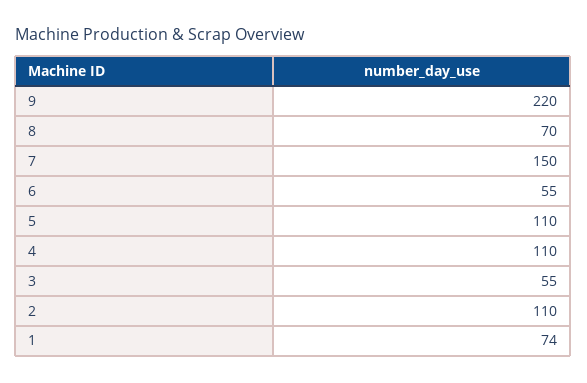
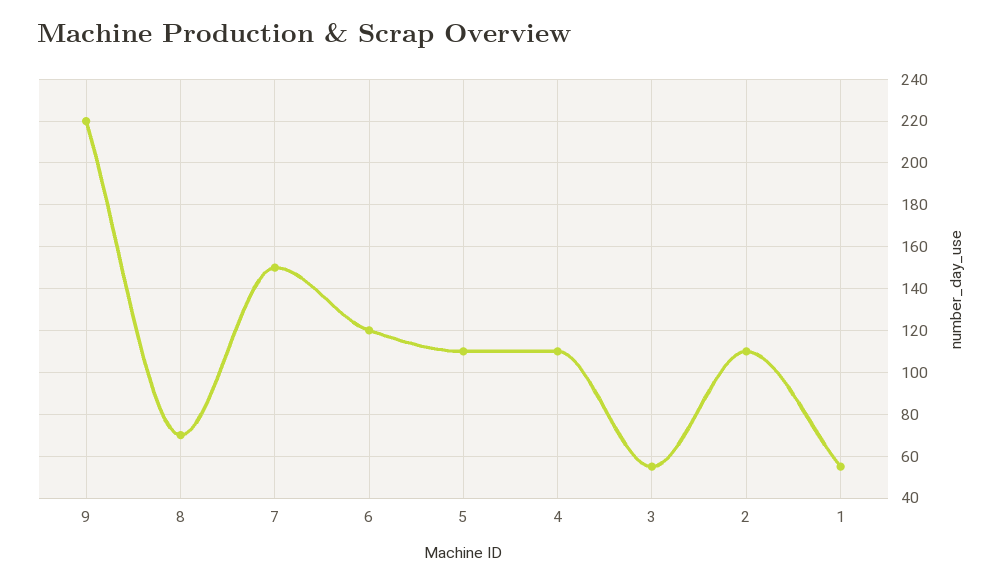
  {
    "9": 220,
    "8": 70,
    "7": 150,
-   "6": 55,
+   "6": 120,
    "5": 110,
    "4": 110,
    "3": 55,
    "2": 110,
-   "1": 74
+   "1": 55
  }

